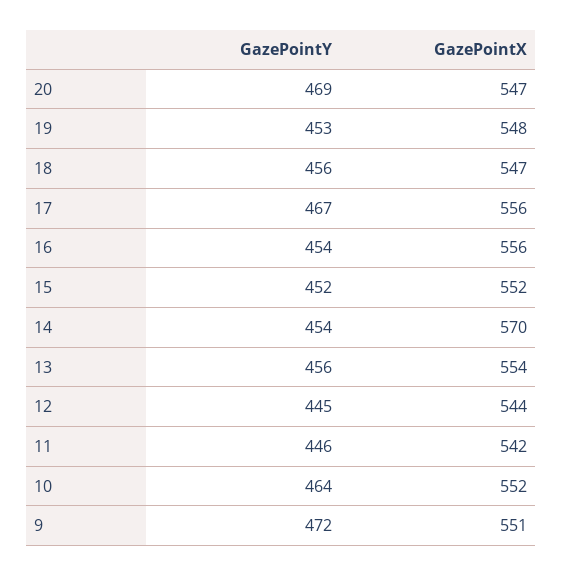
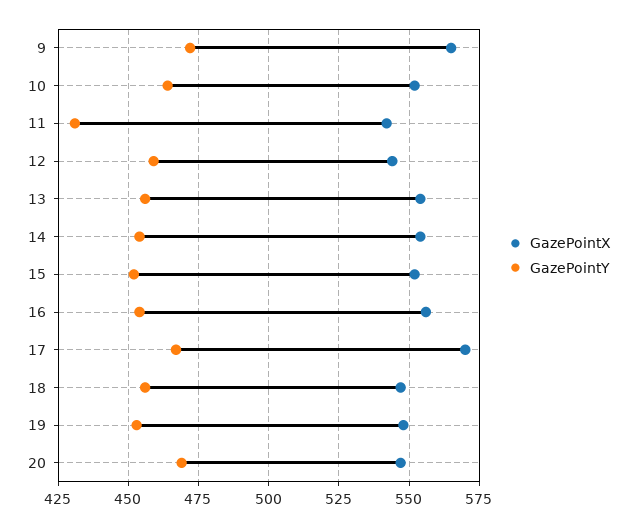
  {
    "GazePointY": {
      "20": 469,
      "19": 453,
      "18": 456,
      "17": 467,
      "16": 454,
      "15": 452,
      "14": 454,
      "13": 456,
-     "12": 445,
+     "12": 460,
-     "11": 446,
+     "11": 430,
      "10": 464,
      "9": 472
    },
    "GazePointX": {
      "20": 547,
      "19": 548,
      "18": 547,
-     "17": 556,
+     "17": 570,
      "16": 556,
      "15": 552,
-     "14": 570,
+     "14": 555,
      "13": 554,
      "12": 544,
      "11": 542,
      "10": 552,
-     "9": 551
+     "9": 565
    }
  }

